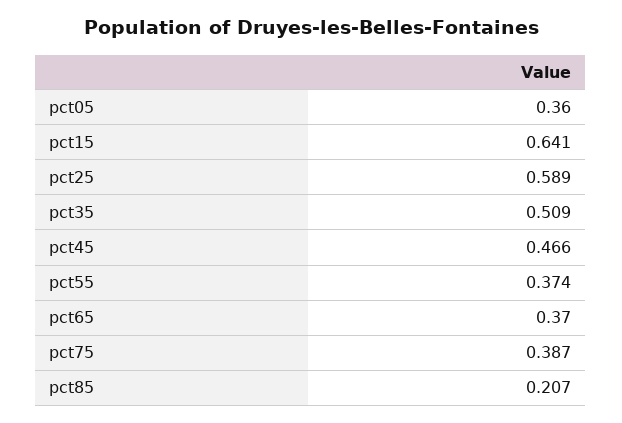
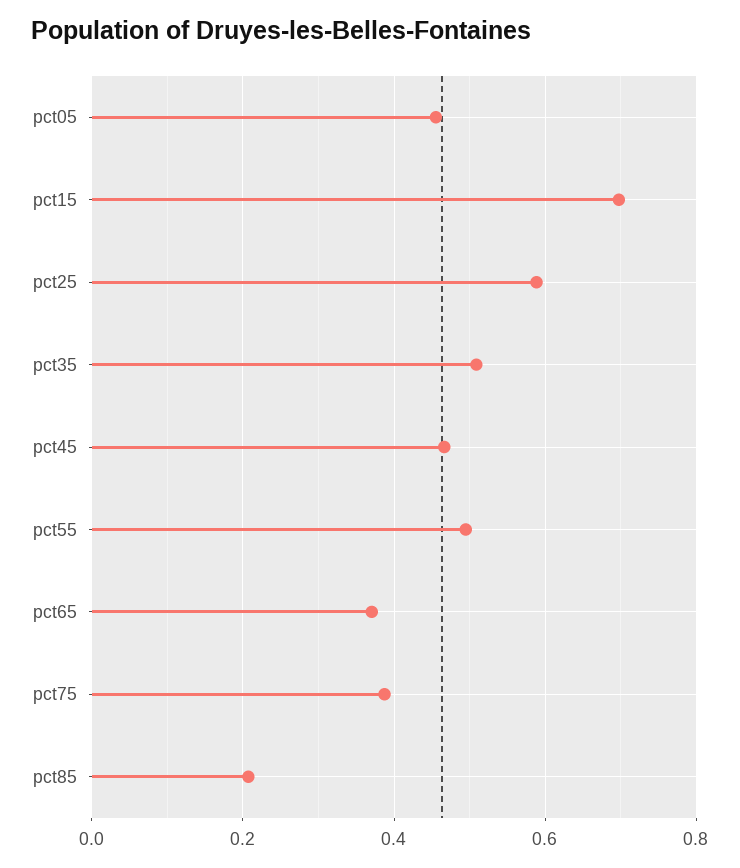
  {
-   "pct05": 0.36,
+   "pct05": 0.46,
-   "pct15": 0.641,
+   "pct15": 0.7,
    "pct25": 0.589,
    "pct35": 0.509,
    "pct45": 0.466,
-   "pct55": 0.374,
+   "pct55": 0.5,
    "pct65": 0.37,
    "pct75": 0.387,
    "pct85": 0.207
  }

